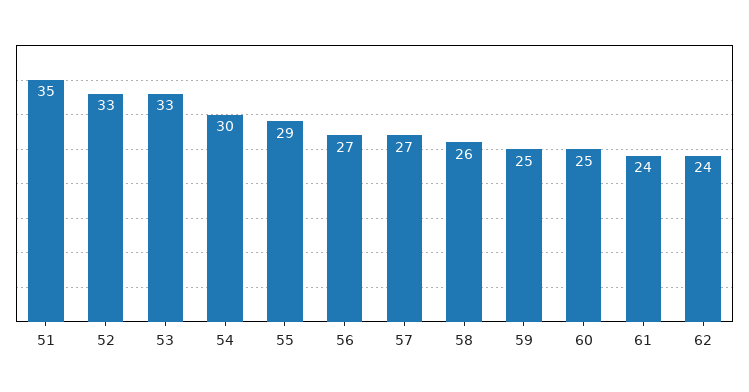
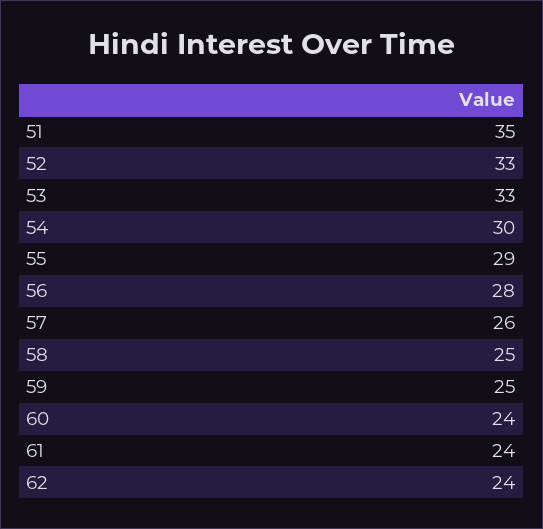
  {
    "51": 35,
    "52": 33,
    "53": 33,
    "54": 30,
    "55": 29,
-   "56": 27,
+   "56": 28,
-   "57": 27,
+   "57": 26,
-   "58": 26,
+   "58": 25,
    "59": 25,
-   "60": 25,
+   "60": 24,
    "61": 24,
    "62": 24
  }

